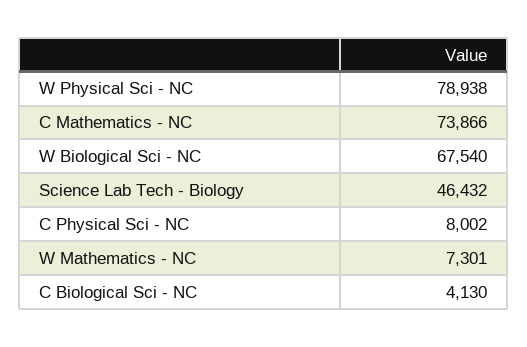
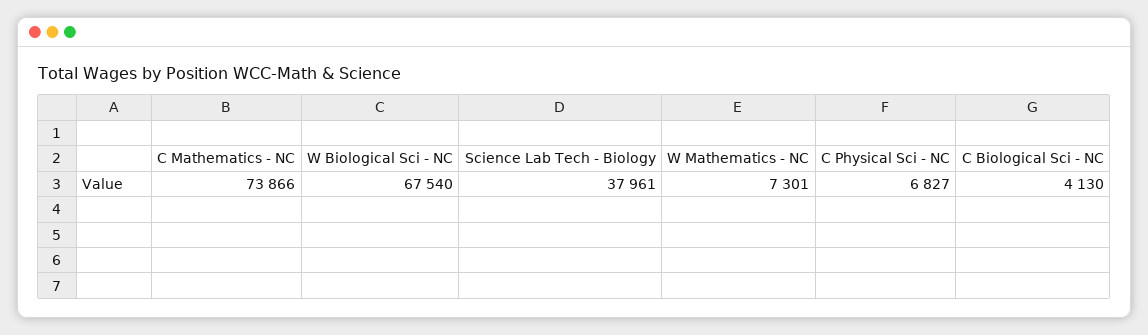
  {
-   "W Physical Sci - NC": 78938,
    "C Mathematics - NC": 73866,
    "W Biological Sci - NC": 67540,
-   "Science Lab Tech - Biology": 46432,
+   "Science Lab Tech - Biology": 37961,
-   "C Physical Sci - NC": 8002,
+   "C Physical Sci - NC": 6827,
    "W Mathematics - NC": 7301,
    "C Biological Sci - NC": 4130
  }

